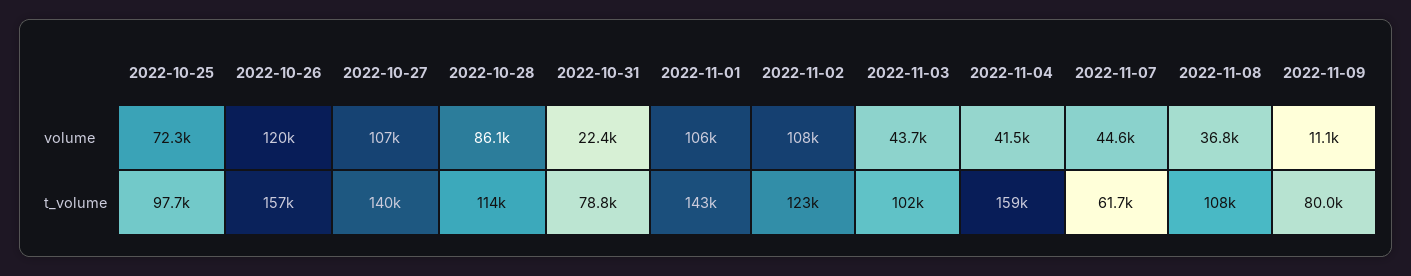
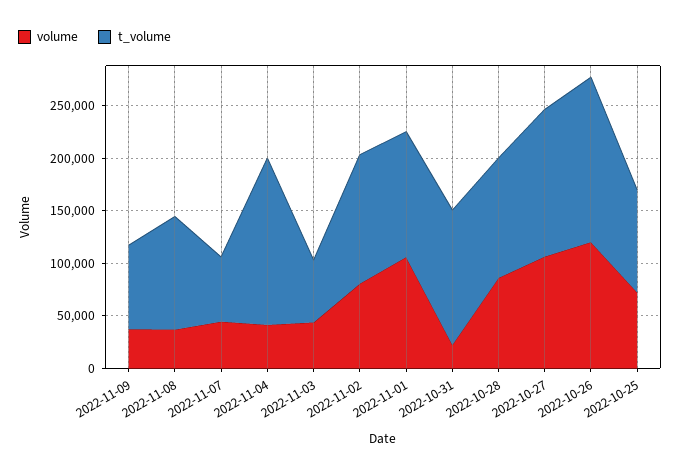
  {
    "volume": {
      "2022-10-25": 72300,
      "2022-10-26": 120000,
      "2022-10-27": 107000,
      "2022-10-28": 86100,
      "2022-10-31": 22400,
      "2022-11-01": 106000,
-     "2022-11-02": 108000,
+     "2022-11-02": 80000,
      "2022-11-03": 43700,
      "2022-11-04": 41500,
      "2022-11-07": 44600,
      "2022-11-08": 36800,
-     "2022-11-09": 11100
+     "2022-11-09": 40000
    },
    "t_volume": {
      "2022-10-25": 97700,
      "2022-10-26": 157000,
      "2022-10-27": 140000,
      "2022-10-28": 114000,
-     "2022-10-31": 78800,
+     "2022-10-31": 130000,
-     "2022-11-01": 143000,
+     "2022-11-01": 120000,
      "2022-11-02": 123000,
-     "2022-11-03": 102000,
+     "2022-11-03": 60000,
      "2022-11-04": 159000,
      "2022-11-07": 61700,
      "2022-11-08": 108000,
      "2022-11-09": 80000
    }
  }

